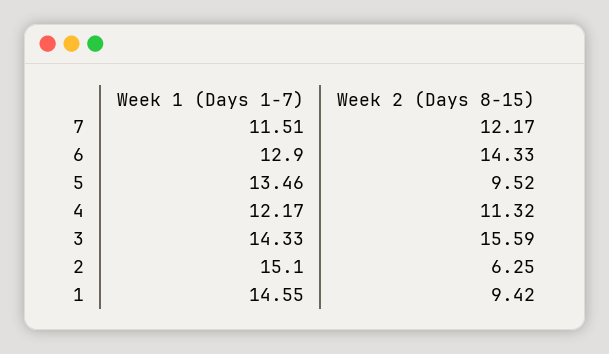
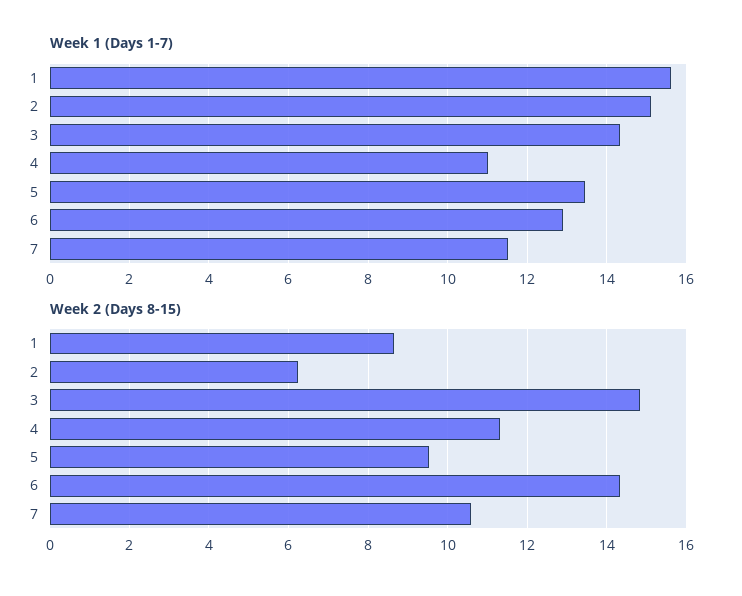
  {
    "Week 1 (Days 1-7)": {
      "7": 11.51,
      "6": 12.9,
      "5": 13.46,
-     "4": 12.17,
+     "4": 11,
      "3": 14.33,
      "2": 15.1,
-     "1": 14.55
+     "1": 15.6
    },
    "Week 2 (Days 8-15)": {
-     "7": 12.17,
+     "7": 10.6,
      "6": 14.33,
      "5": 9.52,
      "4": 11.32,
-     "3": 15.59,
+     "3": 14.8,
      "2": 6.25,
-     "1": 9.42
+     "1": 8.6
    }
  }

